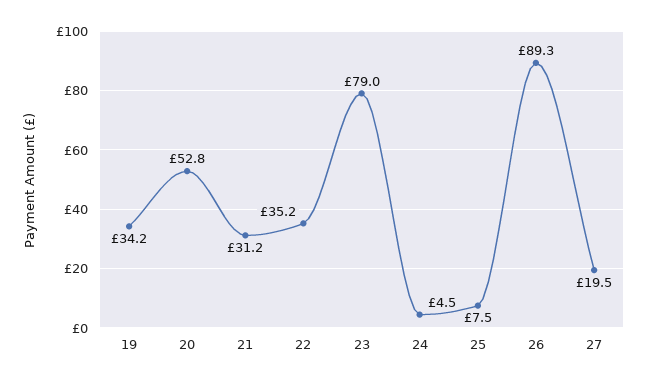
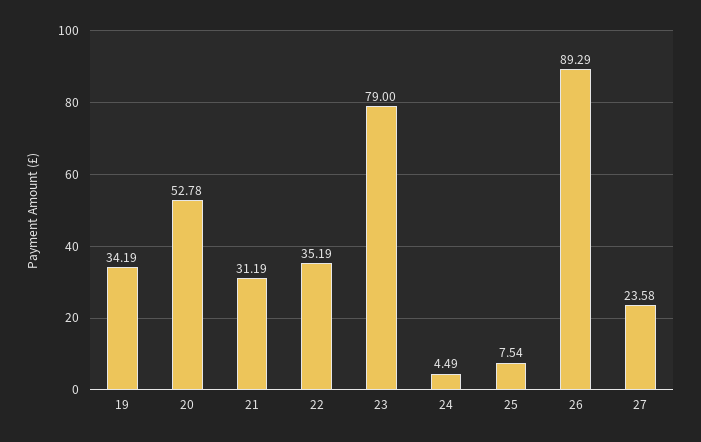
  {
    "19": 34.19,
    "20": 52.78,
    "21": 31.19,
    "22": 35.19,
    "23": 79,
    "24": 4.49,
    "25": 7.54,
    "26": 89.29,
-   "27": 19.5
+   "27": 23.58
  }

